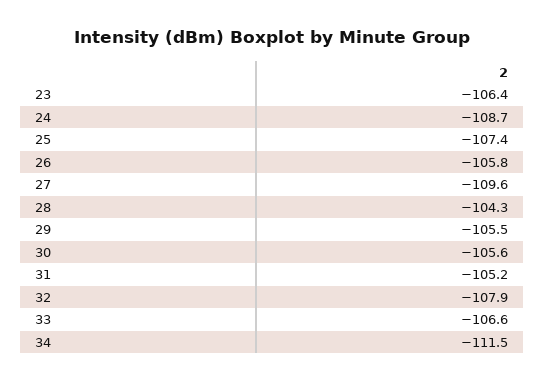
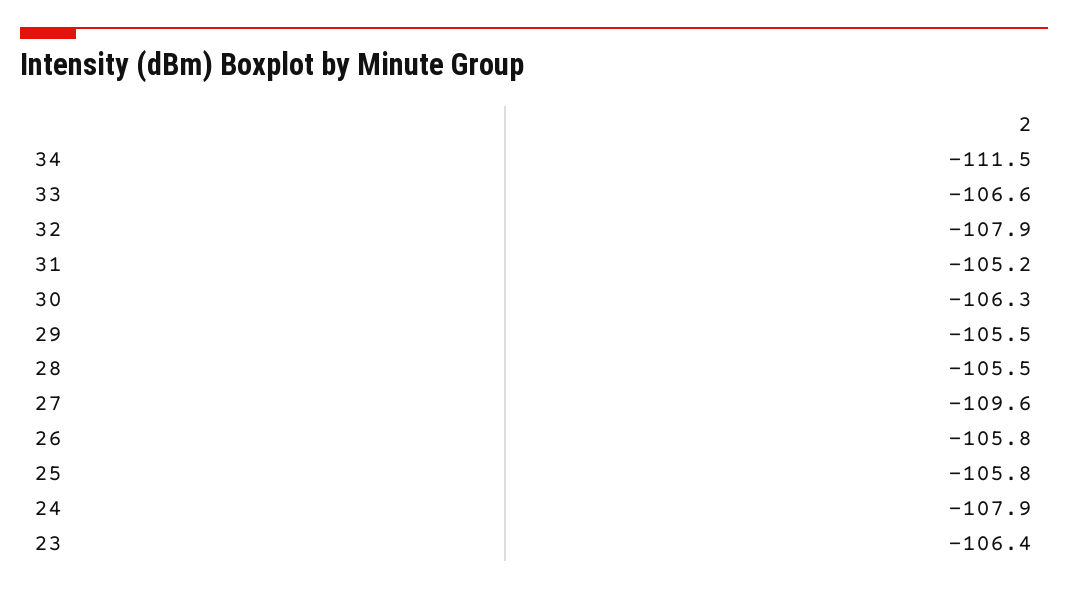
  {
    "23": -106.4,
-   "24": -108.7,
+   "24": -107.9,
-   "25": -107.4,
+   "25": -105.8,
    "26": -105.8,
    "27": -109.6,
-   "28": -104.3,
+   "28": -105.5,
    "29": -105.5,
-   "30": -105.6,
+   "30": -106.3,
    "31": -105.2,
    "32": -107.9,
    "33": -106.6,
    "34": -111.5
  }

